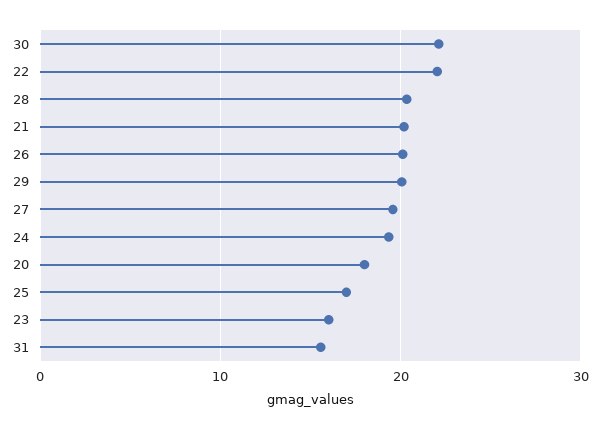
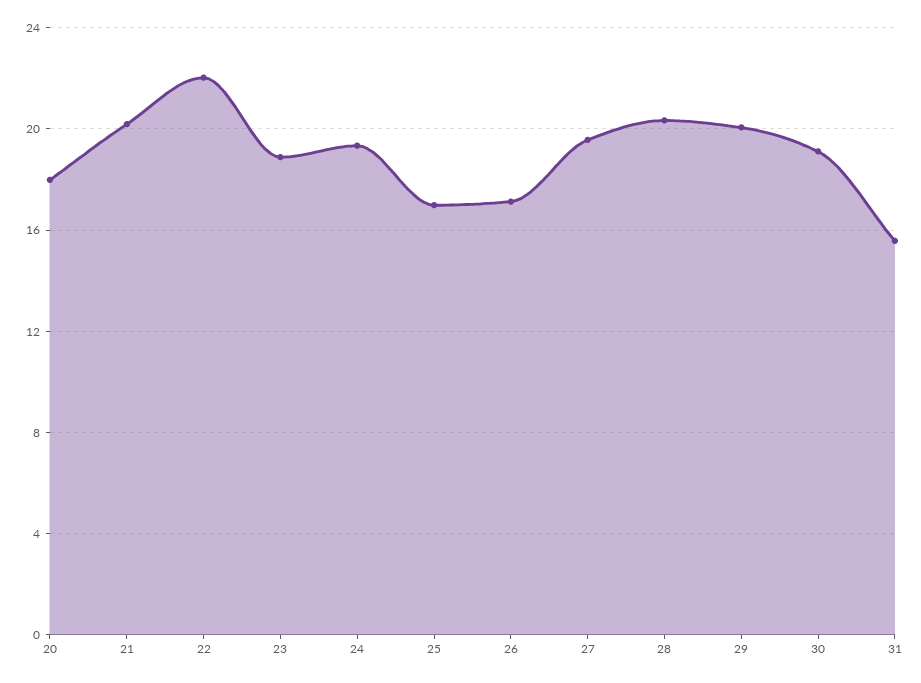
  {
-   "30": 22,
+   "30": 19,
    "22": 22,
    "28": 20.5,
    "21": 20,
-   "26": 20,
+   "26": 17,
    "29": 20,
    "27": 19.5,
    "24": 19.5,
    "20": 18,
    "25": 17,
-   "23": 16,
+   "23": 19,
    "31": 15.5
  }

